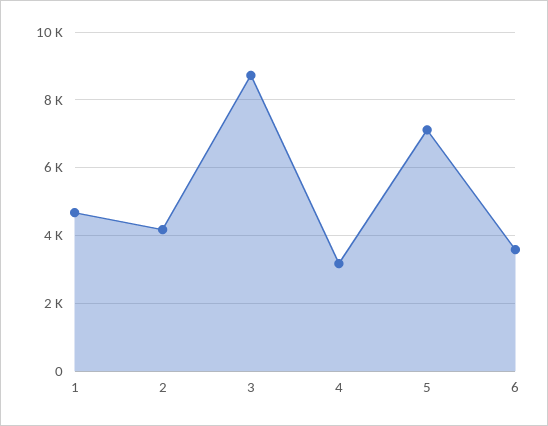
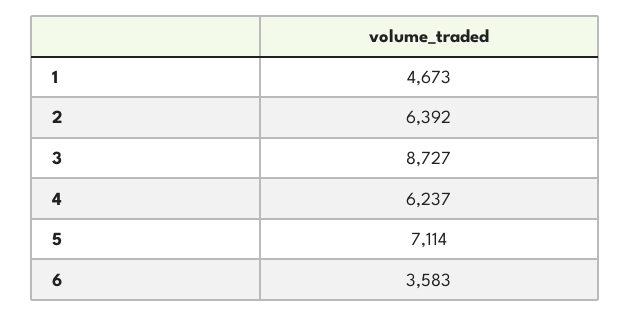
  {
    "1": 4673,
-   "2": 4200,
+   "2": 6392,
    "3": 8727,
-   "4": 3200,
+   "4": 6237,
    "5": 7114,
    "6": 3583
  }

